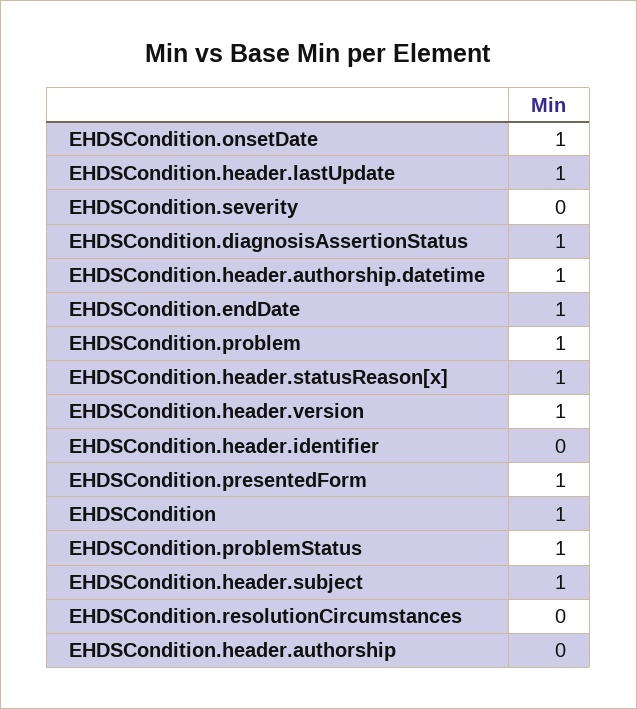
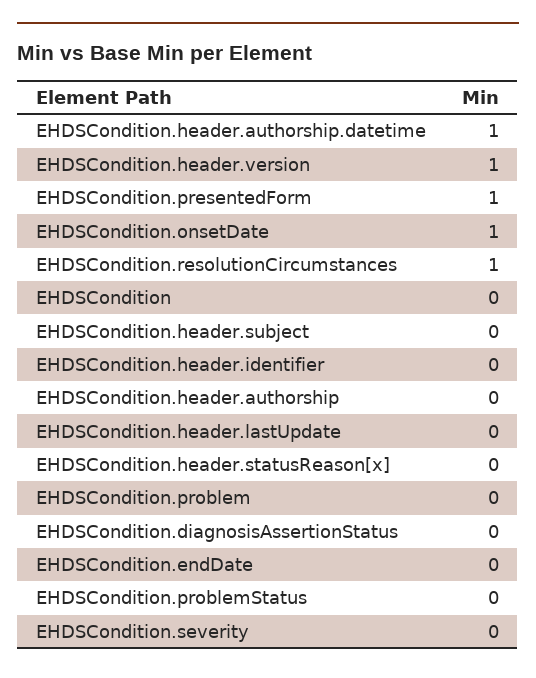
  {
    "EHDSCondition.onsetDate": 1,
-   "EHDSCondition.header.lastUpdate": 1,
+   "EHDSCondition.header.lastUpdate": 0,
    "EHDSCondition.severity": 0,
-   "EHDSCondition.diagnosisAssertionStatus": 1,
+   "EHDSCondition.diagnosisAssertionStatus": 0,
    "EHDSCondition.header.authorship.datetime": 1,
-   "EHDSCondition.endDate": 1,
+   "EHDSCondition.endDate": 0,
-   "EHDSCondition.problem": 1,
+   "EHDSCondition.problem": 0,
-   "EHDSCondition.header.statusReason[x]": 1,
+   "EHDSCondition.header.statusReason[x]": 0,
    "EHDSCondition.header.version": 1,
    "EHDSCondition.header.identifier": 0,
    "EHDSCondition.presentedForm": 1,
-   "EHDSCondition": 1,
+   "EHDSCondition": 0,
-   "EHDSCondition.problemStatus": 1,
+   "EHDSCondition.problemStatus": 0,
-   "EHDSCondition.header.subject": 1,
+   "EHDSCondition.header.subject": 0,
-   "EHDSCondition.resolutionCircumstances": 0,
+   "EHDSCondition.resolutionCircumstances": 1,
    "EHDSCondition.header.authorship": 0
  }

